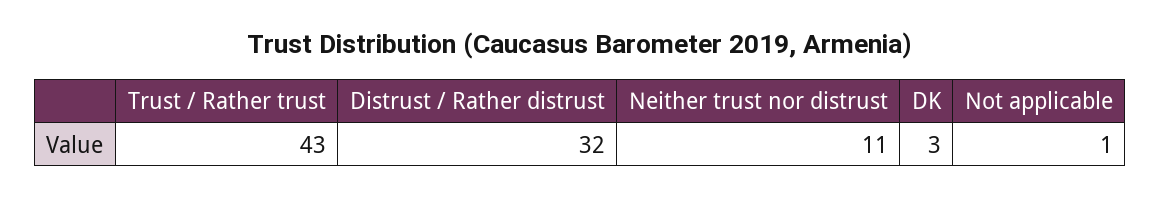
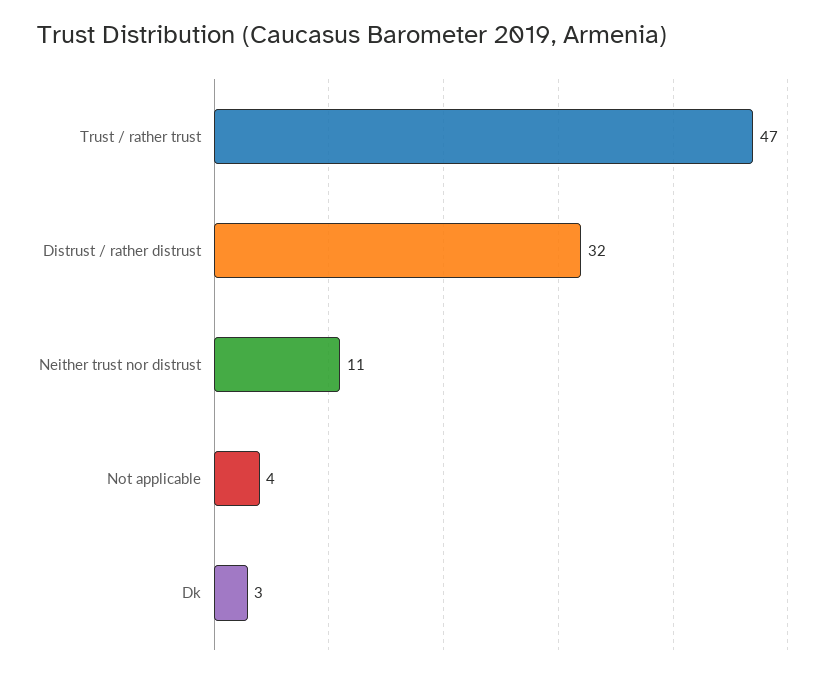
  {
-   "Trust / Rather trust": 43,
+   "Trust / Rather trust": 47,
    "Distrust / Rather distrust": 32,
    "Neither trust nor distrust": 11,
    "DK": 3,
-   "Not applicable": 1
+   "Not applicable": 4
  }

